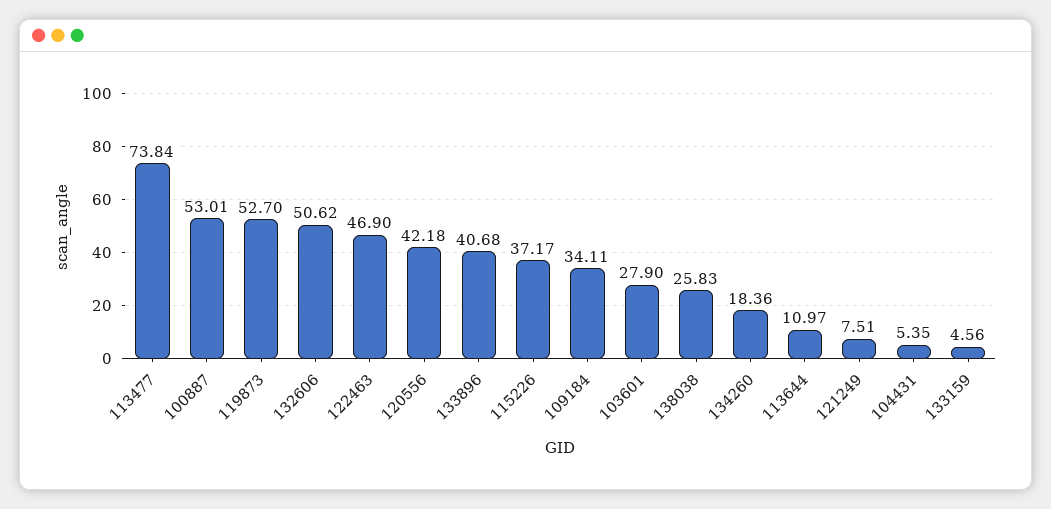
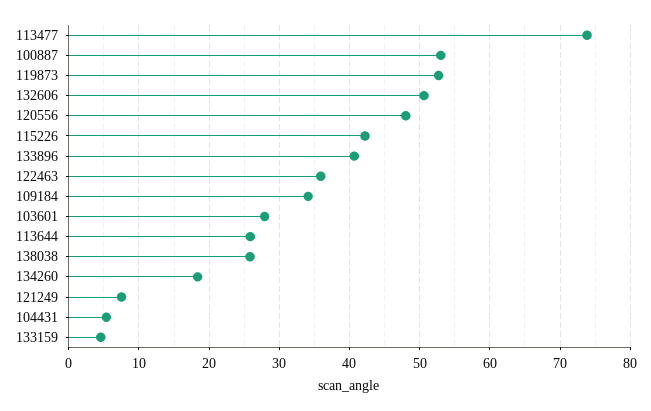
  {
    "113477": 73.84,
    "100887": 53.01,
    "119873": 52.7,
    "132606": 50.62,
-   "122463": 46.9,
+   "122463": 36,
-   "120556": 42.18,
+   "120556": 48,
    "133896": 40.68,
-   "115226": 37.17,
+   "115226": 42,
    "109184": 34.11,
    "103601": 27.9,
    "138038": 25.83,
    "134260": 18.36,
-   "113644": 10.97,
+   "113644": 26,
    "121249": 7.51,
    "104431": 5.35,
    "133159": 4.56
  }

